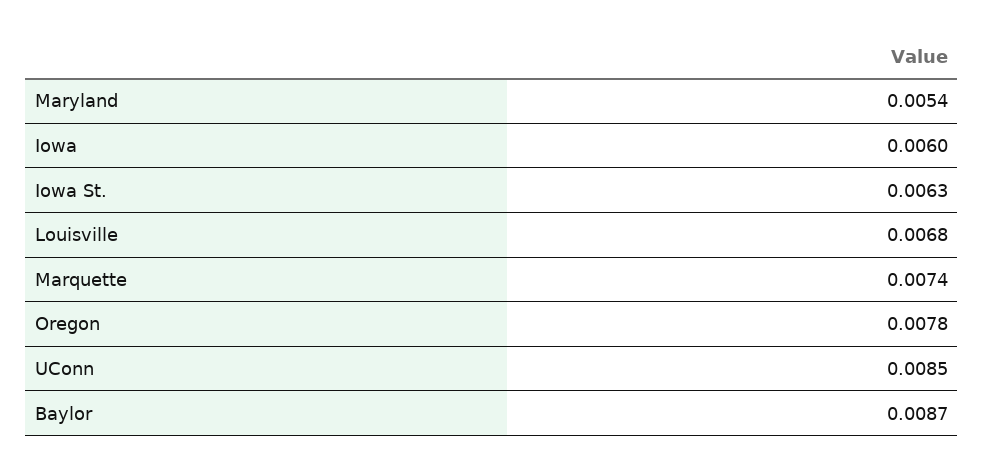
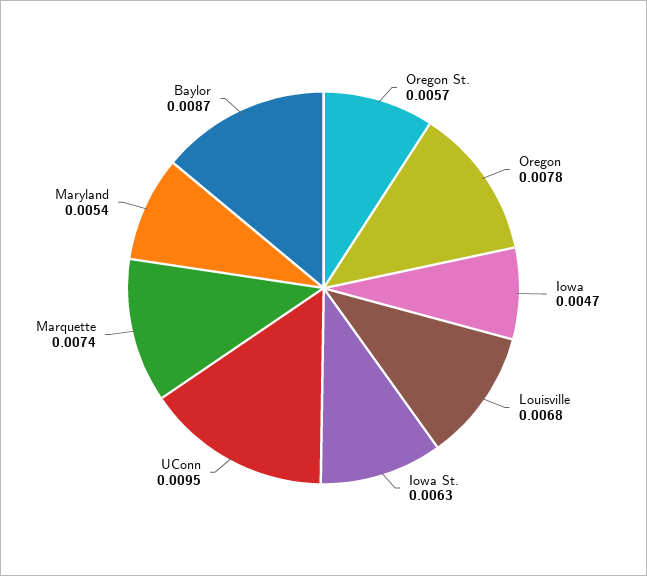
  {
    "Maryland": 0.0054,
-   "Iowa": 0.006,
+   "Iowa": 0.0047,
    "Iowa St.": 0.0063,
    "Louisville": 0.0068,
    "Marquette": 0.0074,
    "Oregon": 0.0078,
-   "UConn": 0.0085,
+   "UConn": 0.0095,
-   "Baylor": 0.0087
+   "Baylor": 0.0087,
+   "Oregon St.": 0.0057
  }

